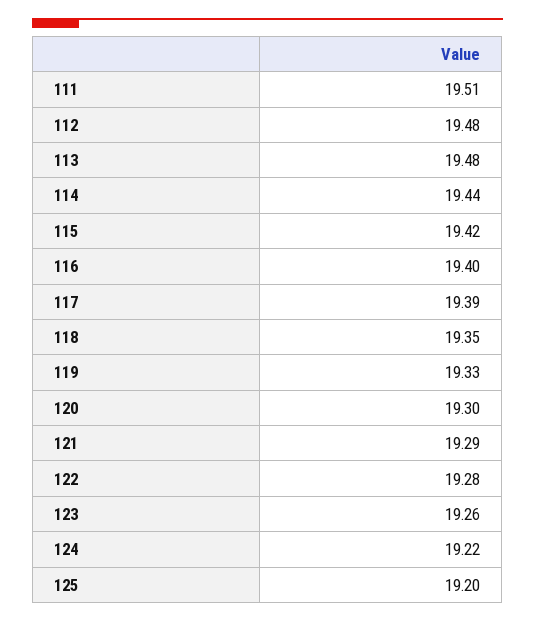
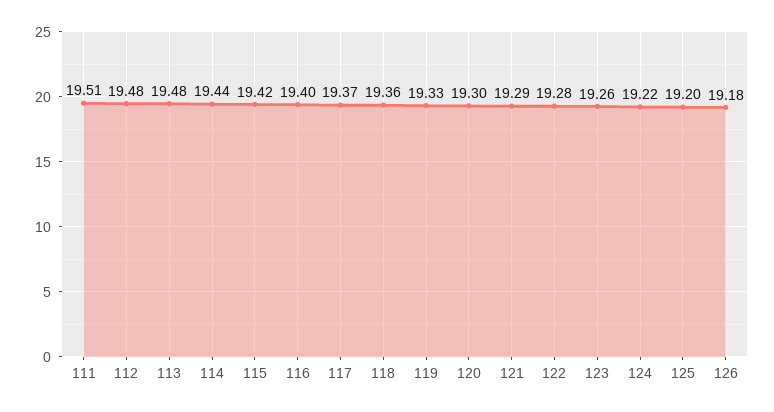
  {
    "111": 19.51,
    "112": 19.48,
    "113": 19.48,
    "114": 19.44,
    "115": 19.42,
    "116": 19.4,
-   "117": 19.39,
+   "117": 19.37,
-   "118": 19.35,
+   "118": 19.36,
    "119": 19.33,
    "120": 19.3,
    "121": 19.29,
    "122": 19.28,
    "123": 19.26,
    "124": 19.22,
-   "125": 19.2
+   "125": 19.2,
+   "126": 19.18
  }

